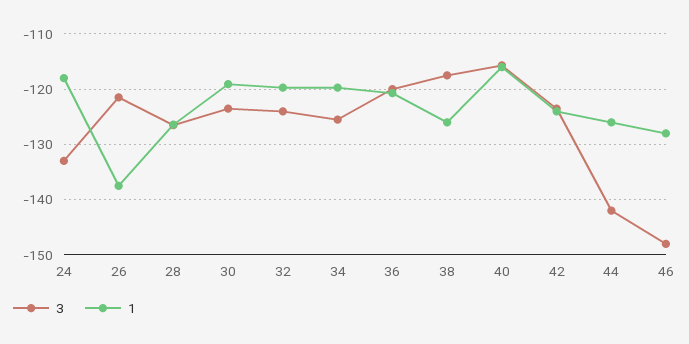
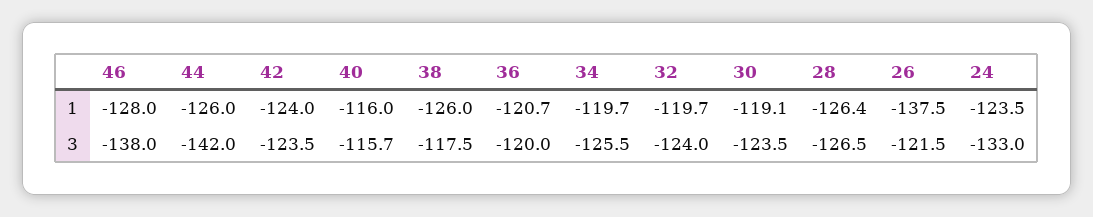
  {
    "3": {
      "24": -133,
      "26": -121.5,
      "28": -126.5,
      "30": -123.5,
      "32": -124,
      "34": -125.5,
      "36": -120,
      "38": -117.5,
      "40": -115.7,
      "42": -123.5,
      "44": -142,
-     "46": -148
+     "46": -138
    },
    "1": {
-     "24": -118,
+     "24": -123.5,
      "26": -137.5,
      "28": -126.4,
      "30": -119.1,
      "32": -119.7,
      "34": -119.7,
      "36": -120.7,
      "38": -126,
      "40": -116,
      "42": -124,
      "44": -126,
      "46": -128
    }
  }

